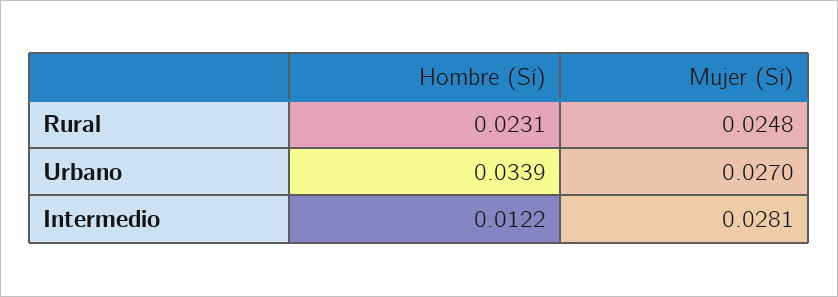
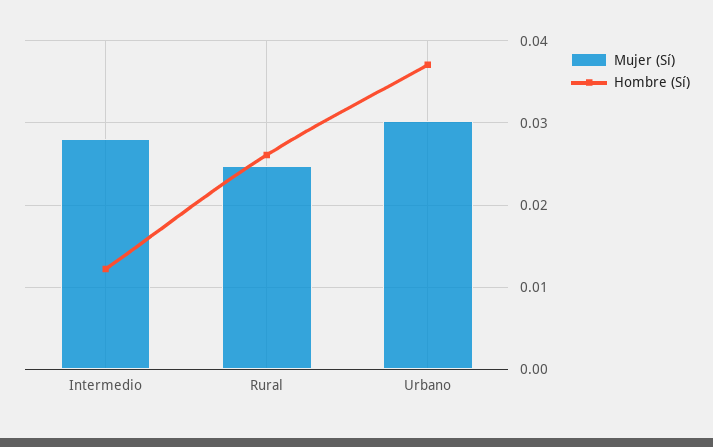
  {
    "Hombre (Sí)": {
-     "Rural": 0.0231,
+     "Rural": 0.026,
-     "Urbano": 0.0339,
+     "Urbano": 0.037,
      "Intermedio": 0.0122
    },
    "Mujer (Sí)": {
      "Rural": 0.0248,
-     "Urbano": 0.027,
+     "Urbano": 0.03,
      "Intermedio": 0.0281
    }
  }

